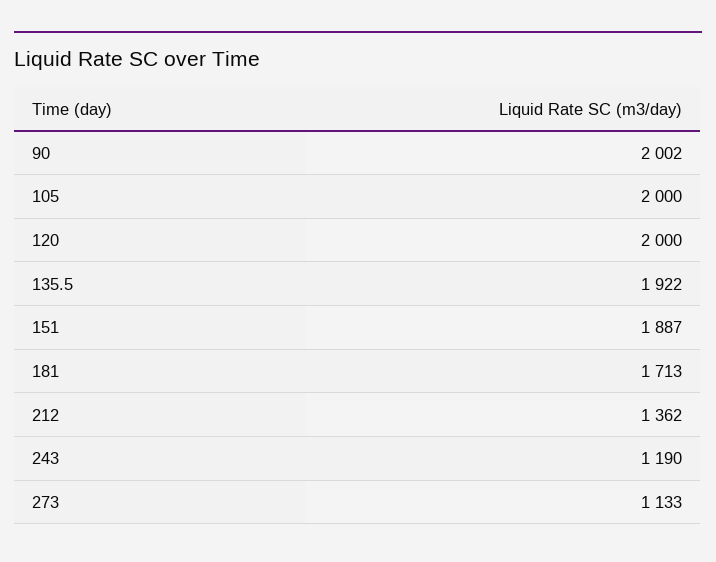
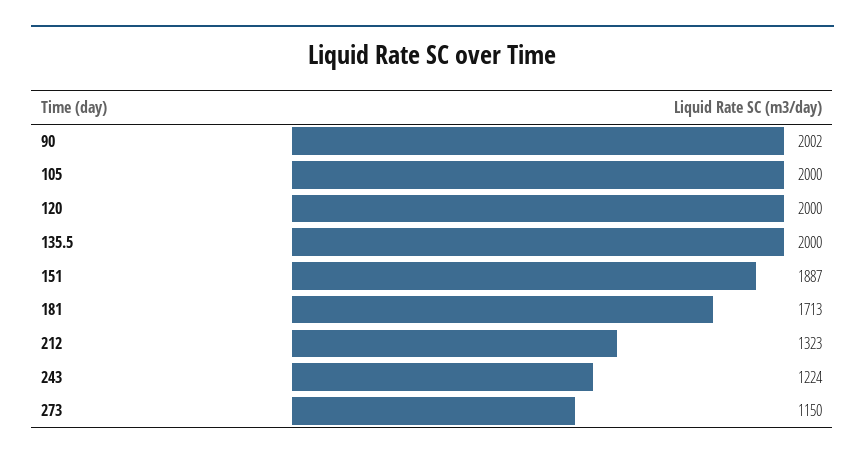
  {
    "90": 2002,
    "105": 2000,
    "120": 2000,
-   "135.5": 1922,
+   "135.5": 2000,
    "151": 1887,
    "181": 1713,
-   "212": 1362,
+   "212": 1323,
-   "243": 1190,
+   "243": 1224,
-   "273": 1133
+   "273": 1150
  }

